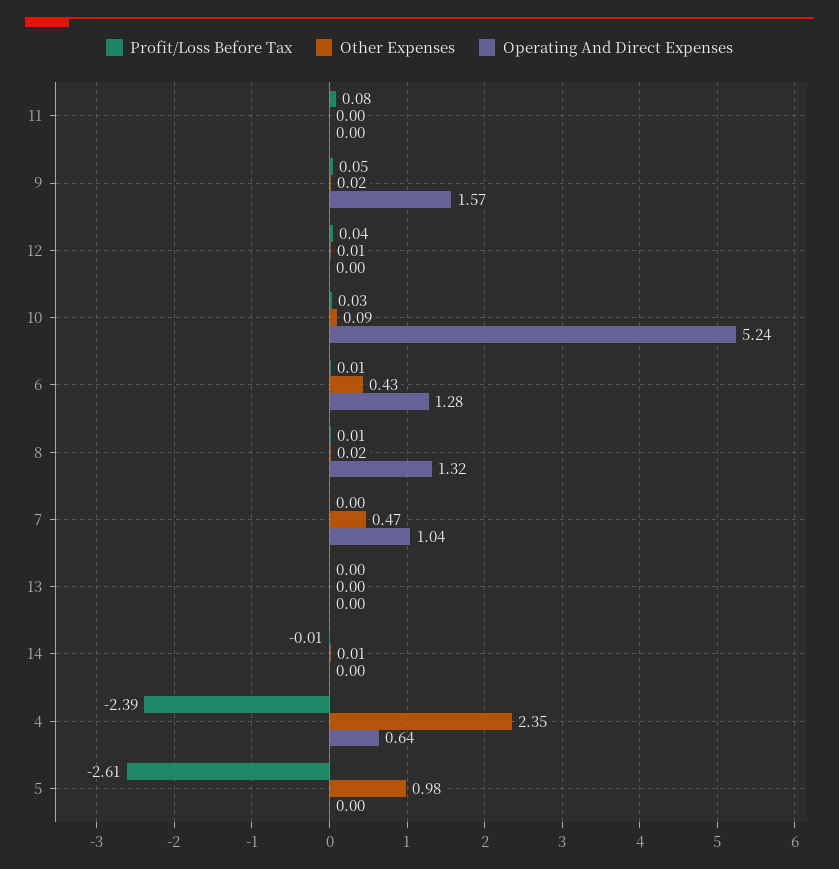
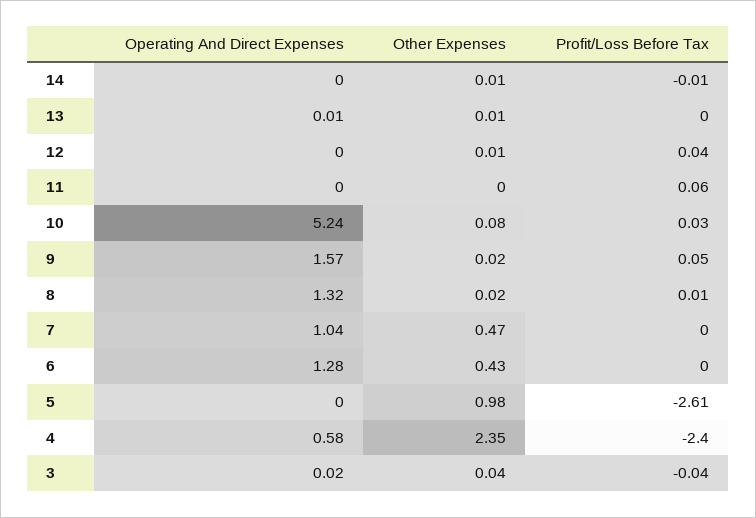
  {
    "Profit/Loss Before Tax": {
-     "11": 0.08,
+     "11": 0.06,
      "9": 0.05,
      "12": 0.04,
      "10": 0.03,
-     "6": 0.01,
+     "6": 0,
      "8": 0.01,
      "7": 0,
      "13": 0,
      "14": -0.01,
-     "4": -2.39,
+     "4": -2.4,
-     "5": -2.61
+     "5": -2.61,
+     "3": -0.04
    },
    "Other Expenses": {
      "11": 0,
      "9": 0.02,
      "12": 0.01,
-     "10": 0.09,
+     "10": 0.08,
      "6": 0.43,
      "8": 0.02,
      "7": 0.47,
-     "13": 0,
+     "13": 0.01,
      "14": 0.01,
      "4": 2.35,
-     "5": 0.98
+     "5": 0.98,
+     "3": 0.04
    },
    "Operating And Direct Expenses": {
      "11": 0,
      "9": 1.57,
      "12": 0,
      "10": 5.24,
      "6": 1.28,
      "8": 1.32,
      "7": 1.04,
-     "13": 0,
+     "13": 0.01,
      "14": 0,
-     "4": 0.64,
+     "4": 0.58,
-     "5": 0
+     "5": 0,
+     "3": 0.02
    }
  }

